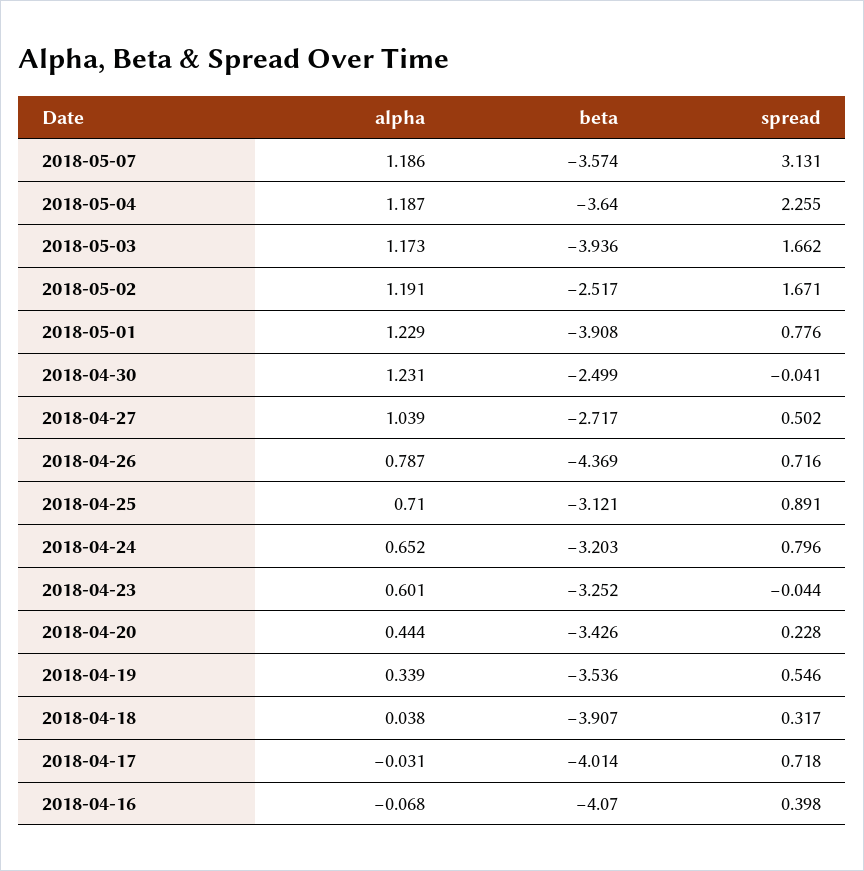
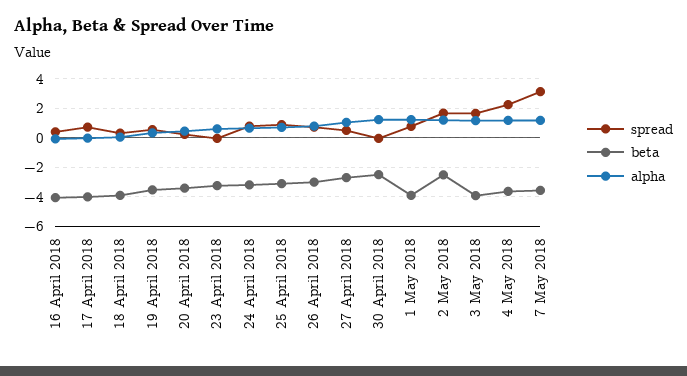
  {
    "alpha": {
      "2018-05-07": 1.186,
      "2018-05-04": 1.187,
      "2018-05-03": 1.173,
      "2018-05-02": 1.191,
      "2018-05-01": 1.229,
      "2018-04-30": 1.231,
      "2018-04-27": 1.039,
      "2018-04-26": 0.787,
      "2018-04-25": 0.71,
      "2018-04-24": 0.652,
      "2018-04-23": 0.601,
      "2018-04-20": 0.444,
      "2018-04-19": 0.339,
      "2018-04-18": 0.038,
      "2018-04-17": -0.031,
      "2018-04-16": -0.068
    },
    "beta": {
      "2018-05-07": -3.574,
      "2018-05-04": -3.64,
      "2018-05-03": -3.936,
      "2018-05-02": -2.517,
      "2018-05-01": -3.908,
      "2018-04-30": -2.499,
      "2018-04-27": -2.717,
-     "2018-04-26": -4.369,
+     "2018-04-26": -3,
      "2018-04-25": -3.121,
      "2018-04-24": -3.203,
      "2018-04-23": -3.252,
      "2018-04-20": -3.426,
      "2018-04-19": -3.536,
      "2018-04-18": -3.907,
      "2018-04-17": -4.014,
      "2018-04-16": -4.07
    },
    "spread": {
      "2018-05-07": 3.131,
      "2018-05-04": 2.255,
      "2018-05-03": 1.662,
      "2018-05-02": 1.671,
      "2018-05-01": 0.776,
      "2018-04-30": -0.041,
      "2018-04-27": 0.502,
      "2018-04-26": 0.716,
      "2018-04-25": 0.891,
      "2018-04-24": 0.796,
      "2018-04-23": -0.044,
      "2018-04-20": 0.228,
      "2018-04-19": 0.546,
      "2018-04-18": 0.317,
      "2018-04-17": 0.718,
      "2018-04-16": 0.398
    }
  }

